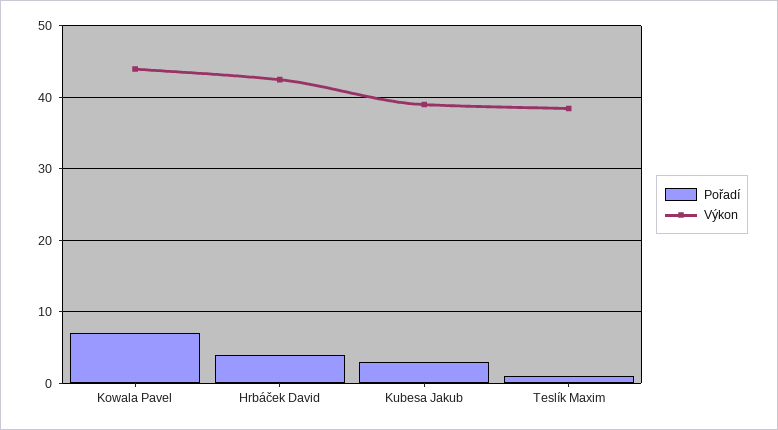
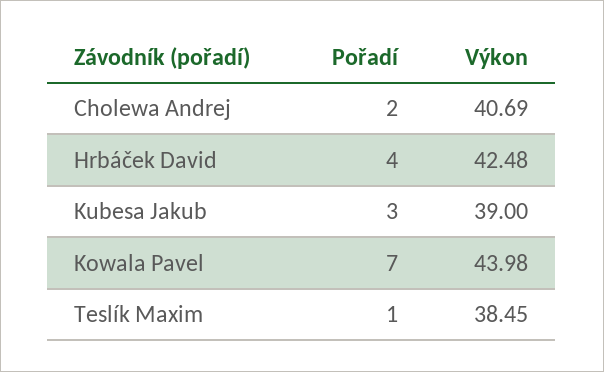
  {
    "Pořadí": {
      "Kowala Pavel": 7,
      "Hrbáček David": 4,
      "Kubesa Jakub": 3,
-     "Teslík Maxim": 1
+     "Teslík Maxim": 1,
+     "Cholewa Andrej": 2
    },
    "Výkon": {
      "Kowala Pavel": 43.98,
      "Hrbáček David": 42.48,
      "Kubesa Jakub": 39,
-     "Teslík Maxim": 38.45
+     "Teslík Maxim": 38.45,
+     "Cholewa Andrej": 40.69
    }
  }

